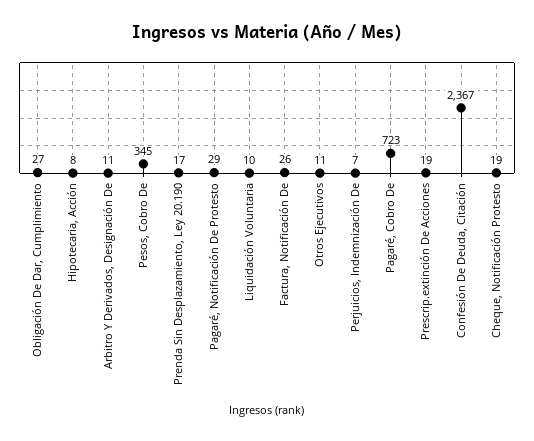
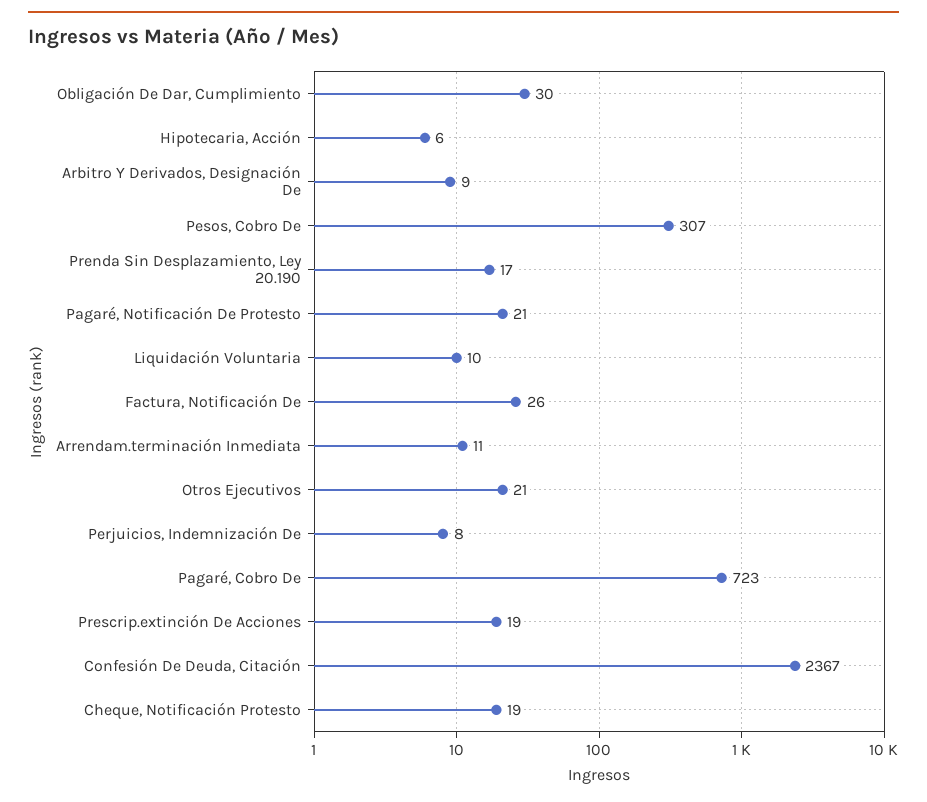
  {
-   "Obligación De Dar, Cumplimiento": 27,
+   "Obligación De Dar, Cumplimiento": 30,
-   "Hipotecaria, Acción": 8,
+   "Hipotecaria, Acción": 6,
-   "Arbitro Y Derivados, Designación De": 11,
+   "Arbitro Y Derivados, Designación De": 9,
-   "Pesos, Cobro De": 345,
+   "Pesos, Cobro De": 307,
    "Prenda Sin Desplazamiento, Ley 20.190": 17,
-   "Pagaré, Notificación De Protesto": 29,
+   "Pagaré, Notificación De Protesto": 21,
    "Liquidación Voluntaria": 10,
    "Factura, Notificación De": 26,
-   "Otros Ejecutivos": 11,
+   "Otros Ejecutivos": 21,
-   "Perjuicios, Indemnización De": 7,
+   "Perjuicios, Indemnización De": 8,
    "Pagaré, Cobro De": 723,
    "Prescrip.extinción De Acciones": 19,
    "Confesión De Deuda, Citación": 2367,
-   "Cheque, Notificación Protesto": 19
+   "Cheque, Notificación Protesto": 19,
+   "Arrendam.terminación Inmediata": 11
  }

